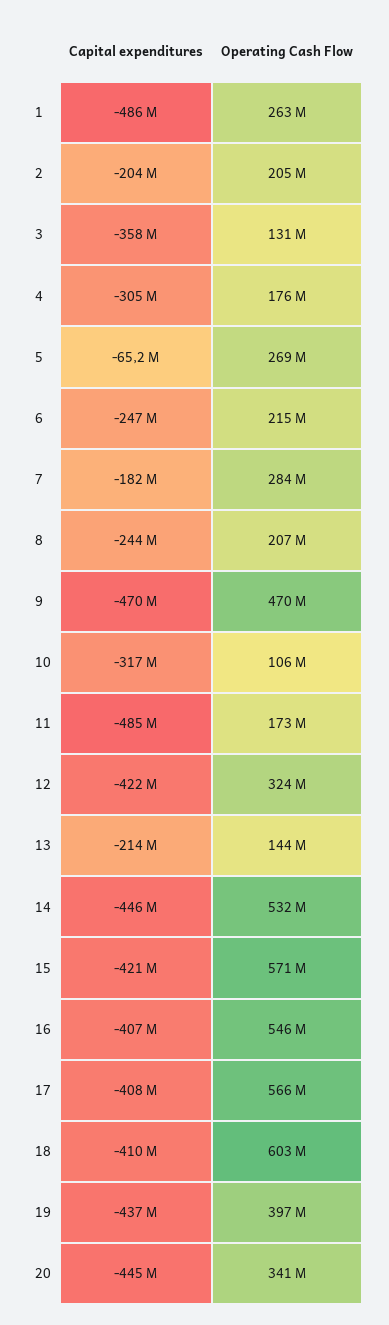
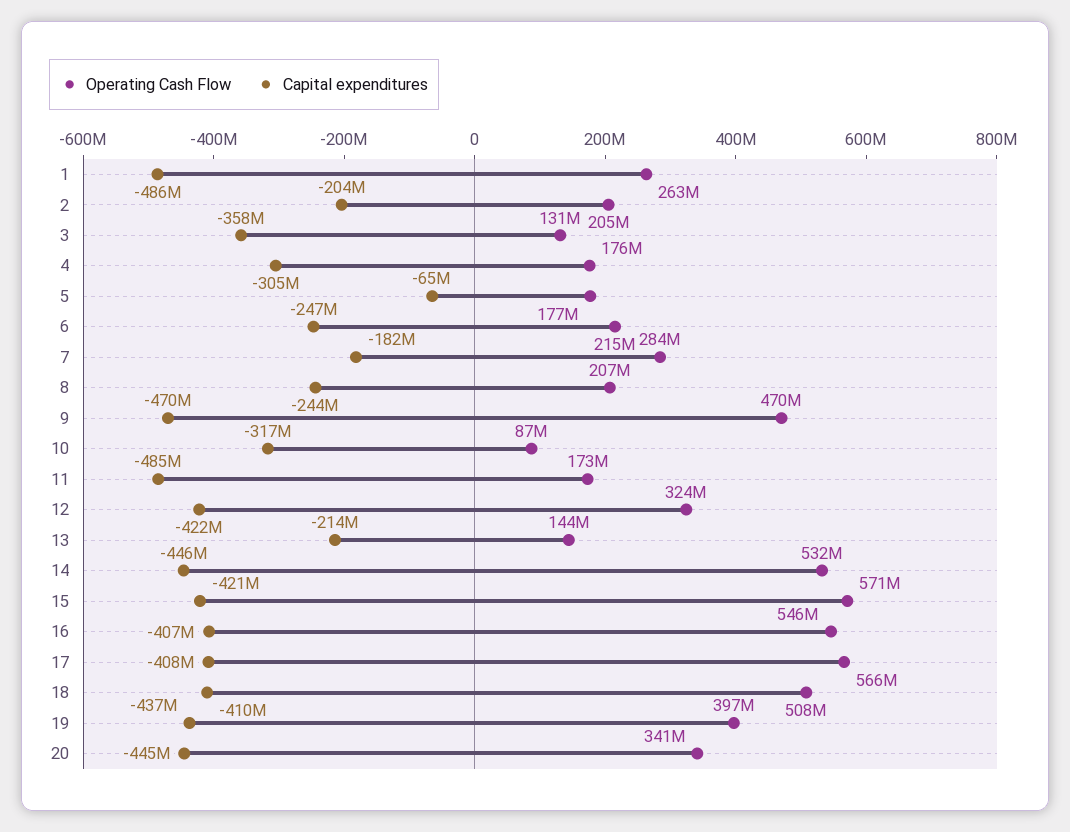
  {
    "Capital expenditures": {
      "1": -486000000,
      "2": -204000000,
      "3": -358000000,
      "4": -305000000,
      "5": -65200000,
      "6": -247000000,
      "7": -182000000,
      "8": -244000000,
      "9": -470000000,
      "10": -317000000,
      "11": -485000000,
      "12": -422000000,
      "13": -214000000,
      "14": -446000000,
      "15": -421000000,
      "16": -407000000,
      "17": -408000000,
      "18": -410000000,
      "19": -437000000,
      "20": -445000000
    },
    "Operating Cash Flow": {
      "1": 263000000,
      "2": 205000000,
      "3": 131000000,
      "4": 176000000,
-     "5": 269000000,
+     "5": 177000000,
      "6": 215000000,
      "7": 284000000,
      "8": 207000000,
      "9": 470000000,
-     "10": 106000000,
+     "10": 87000000,
      "11": 173000000,
      "12": 324000000,
      "13": 144000000,
      "14": 532000000,
      "15": 571000000,
      "16": 546000000,
      "17": 566000000,
-     "18": 603000000,
+     "18": 508000000,
      "19": 397000000,
      "20": 341000000
    }
  }

